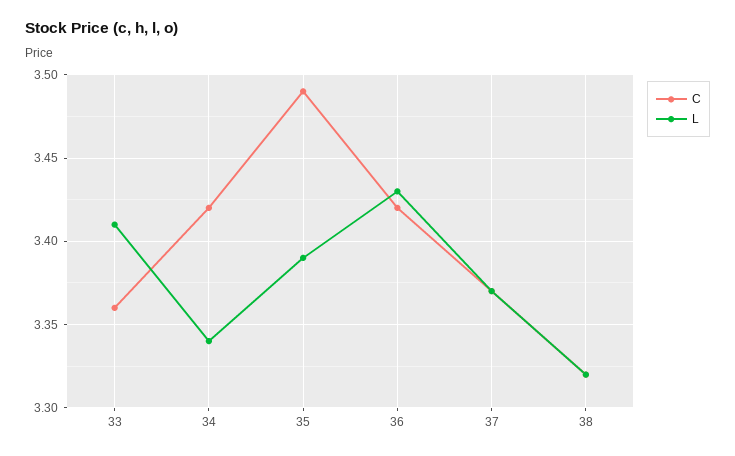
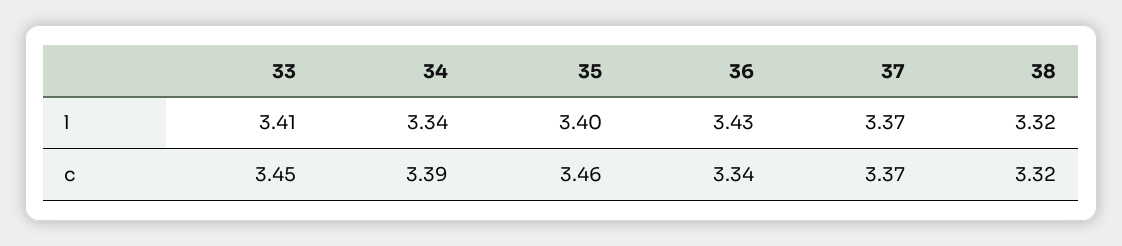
  {
    "C": {
-     "33": 3.36,
+     "33": 3.45,
-     "34": 3.42,
+     "34": 3.39,
-     "35": 3.49,
+     "35": 3.46,
-     "36": 3.42,
+     "36": 3.34,
      "37": 3.37,
      "38": 3.32
    },
    "L": {
      "33": 3.41,
      "34": 3.34,
-     "35": 3.39,
+     "35": 3.4,
      "36": 3.43,
      "37": 3.37,
      "38": 3.32
    }
  }

